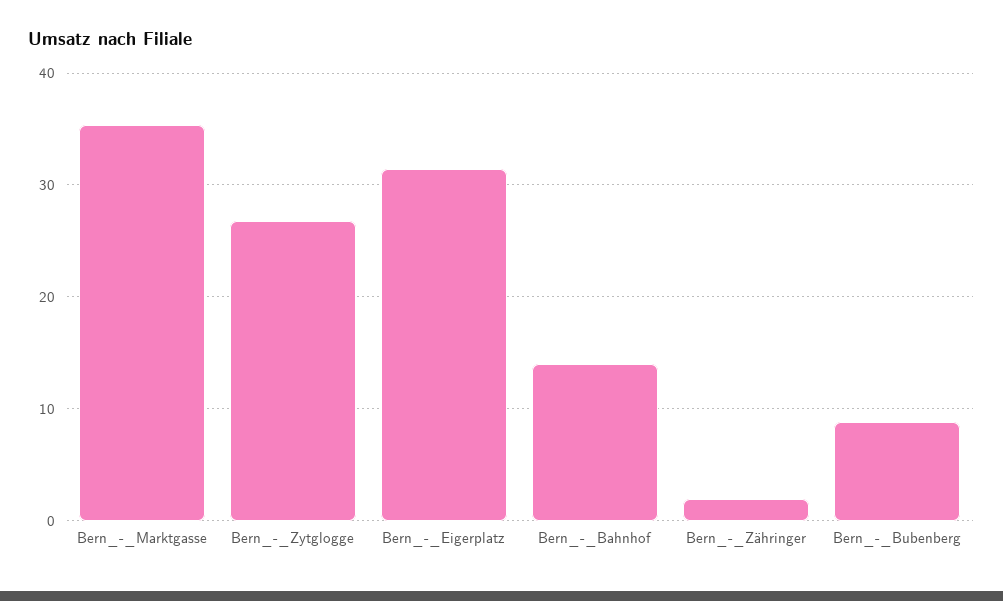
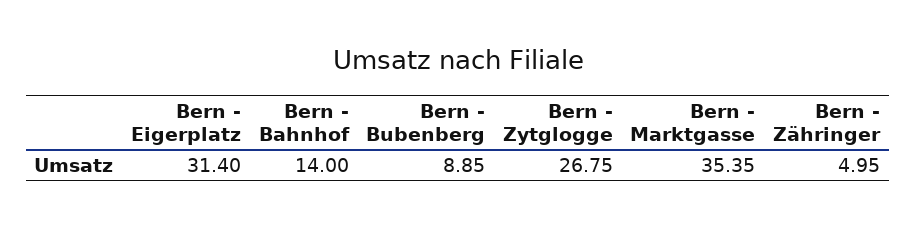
  {
    "Bern_-_Marktgasse": 35.35,
    "Bern_-_Zytglogge": 26.75,
    "Bern_-_Eigerplatz": 31.4,
    "Bern_-_Bahnhof": 14,
-   "Bern_-_Zähringer": 2,
+   "Bern_-_Zähringer": 4.95,
    "Bern_-_Bubenberg": 8.85
  }

